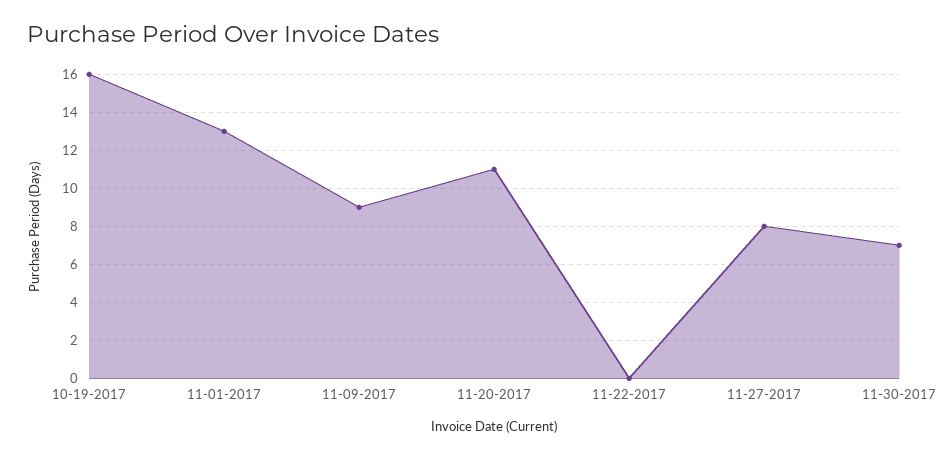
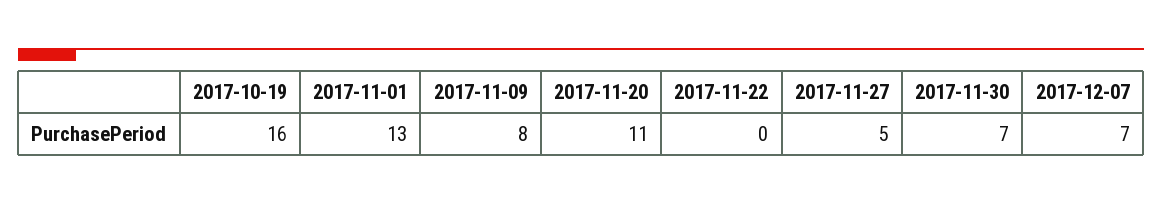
  {
    "10-19-2017": 16,
    "11-01-2017": 13,
-   "11-09-2017": 9,
+   "11-09-2017": 8,
    "11-20-2017": 11,
    "11-22-2017": 0,
-   "11-27-2017": 8,
+   "11-27-2017": 5,
-   "11-30-2017": 7
+   "11-30-2017": 7,
+   "2017-12-07": 7
  }

